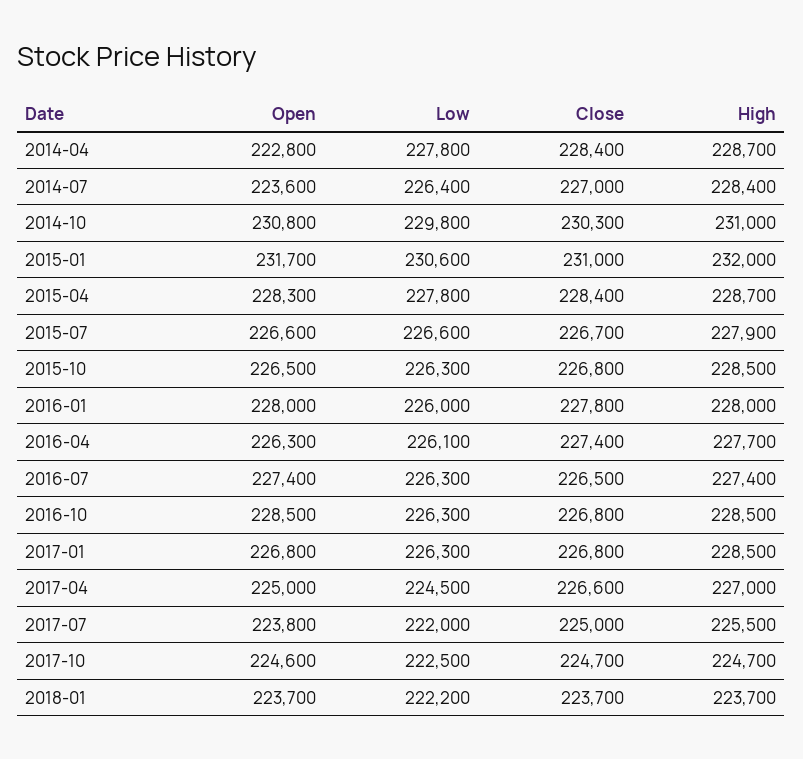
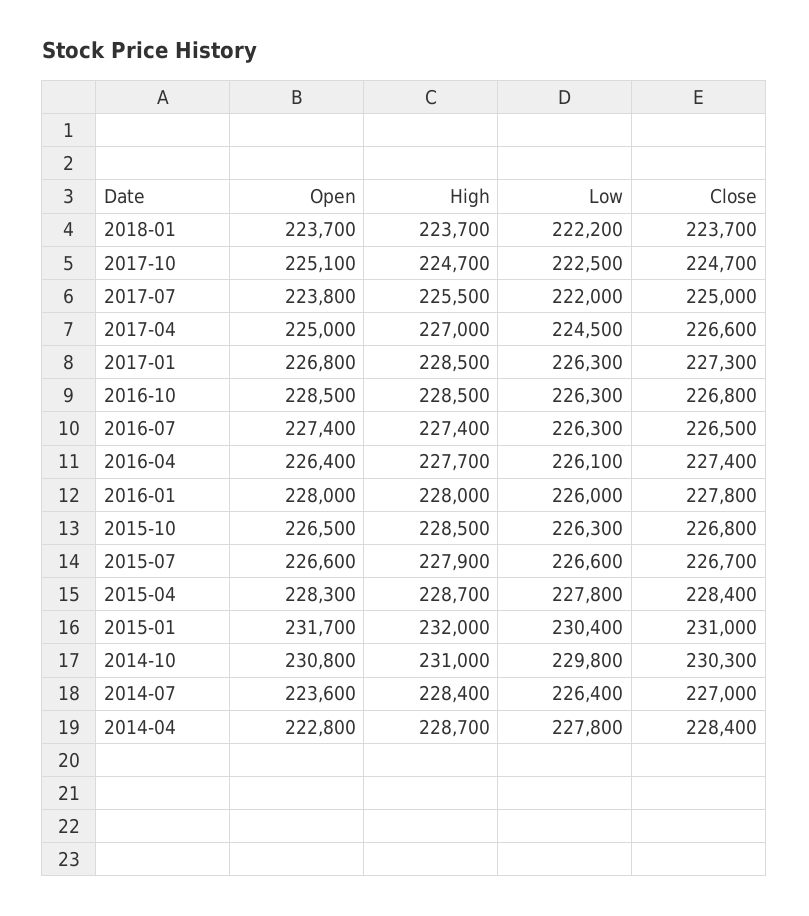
  {
    "Open": {
      "2014-04": 222800,
      "2014-07": 223600,
      "2014-10": 230800,
      "2015-01": 231700,
      "2015-04": 228300,
      "2015-07": 226600,
      "2015-10": 226500,
      "2016-01": 228000,
-     "2016-04": 226300,
+     "2016-04": 226400,
      "2016-07": 227400,
      "2016-10": 228500,
      "2017-01": 226800,
      "2017-04": 225000,
      "2017-07": 223800,
-     "2017-10": 224600,
+     "2017-10": 225100,
      "2018-01": 223700
    },
    "Low": {
      "2014-04": 227800,
      "2014-07": 226400,
      "2014-10": 229800,
-     "2015-01": 230600,
+     "2015-01": 230400,
      "2015-04": 227800,
      "2015-07": 226600,
      "2015-10": 226300,
      "2016-01": 226000,
      "2016-04": 226100,
      "2016-07": 226300,
      "2016-10": 226300,
      "2017-01": 226300,
      "2017-04": 224500,
      "2017-07": 222000,
      "2017-10": 222500,
      "2018-01": 222200
    },
    "Close": {
      "2014-04": 228400,
      "2014-07": 227000,
      "2014-10": 230300,
      "2015-01": 231000,
      "2015-04": 228400,
      "2015-07": 226700,
      "2015-10": 226800,
      "2016-01": 227800,
      "2016-04": 227400,
      "2016-07": 226500,
      "2016-10": 226800,
-     "2017-01": 226800,
+     "2017-01": 227300,
      "2017-04": 226600,
      "2017-07": 225000,
      "2017-10": 224700,
      "2018-01": 223700
    },
    "High": {
      "2014-04": 228700,
      "2014-07": 228400,
      "2014-10": 231000,
      "2015-01": 232000,
      "2015-04": 228700,
      "2015-07": 227900,
      "2015-10": 228500,
      "2016-01": 228000,
      "2016-04": 227700,
      "2016-07": 227400,
      "2016-10": 228500,
      "2017-01": 228500,
      "2017-04": 227000,
      "2017-07": 225500,
      "2017-10": 224700,
      "2018-01": 223700
    }
  }

